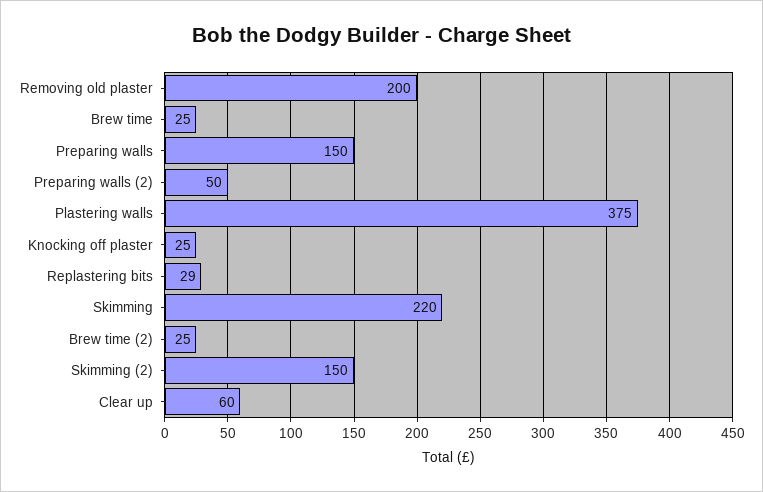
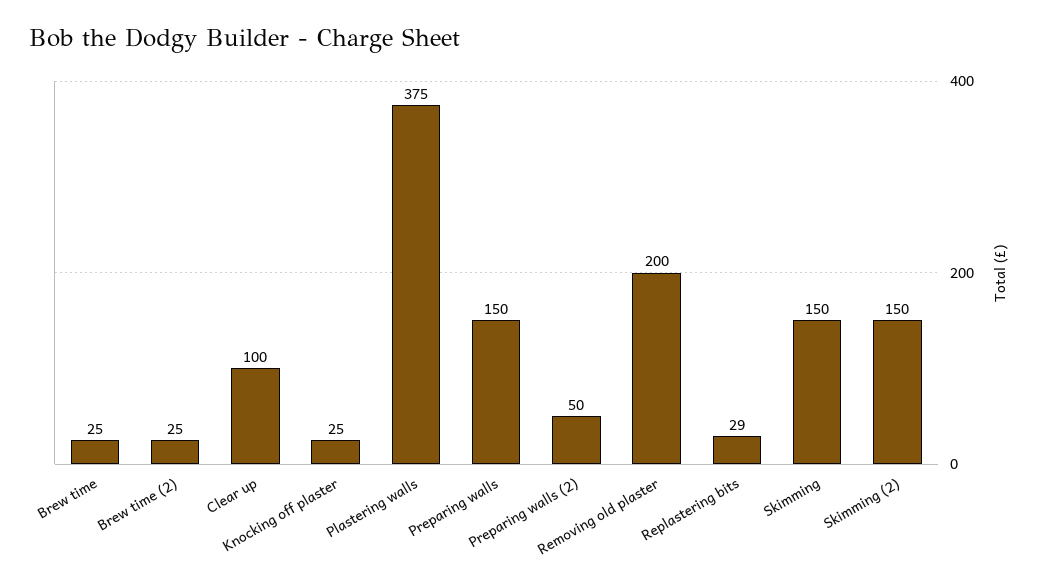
  {
    "Removing old plaster": 200,
    "Brew time": 25,
    "Preparing walls": 150,
    "Preparing walls (2)": 50,
    "Plastering walls": 375,
    "Knocking off plaster": 25,
    "Replastering bits": 29,
-   "Skimming": 220,
+   "Skimming": 150,
    "Brew time (2)": 25,
    "Skimming (2)": 150,
-   "Clear up": 60
+   "Clear up": 100
  }

